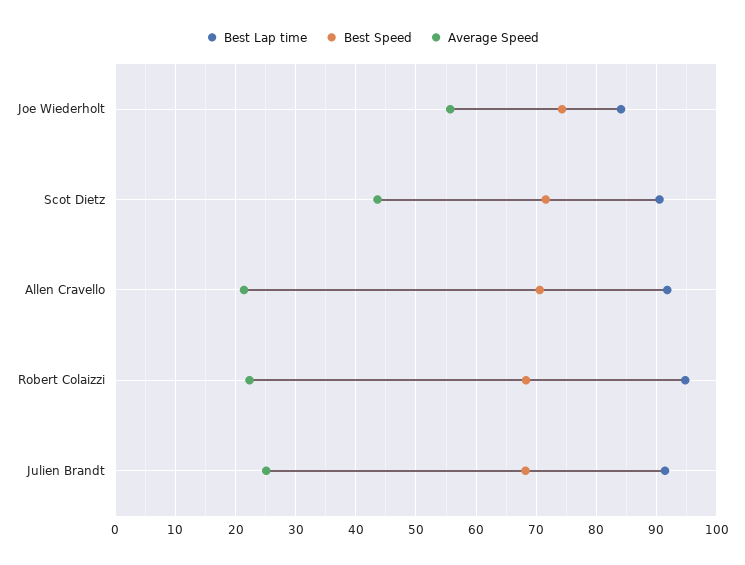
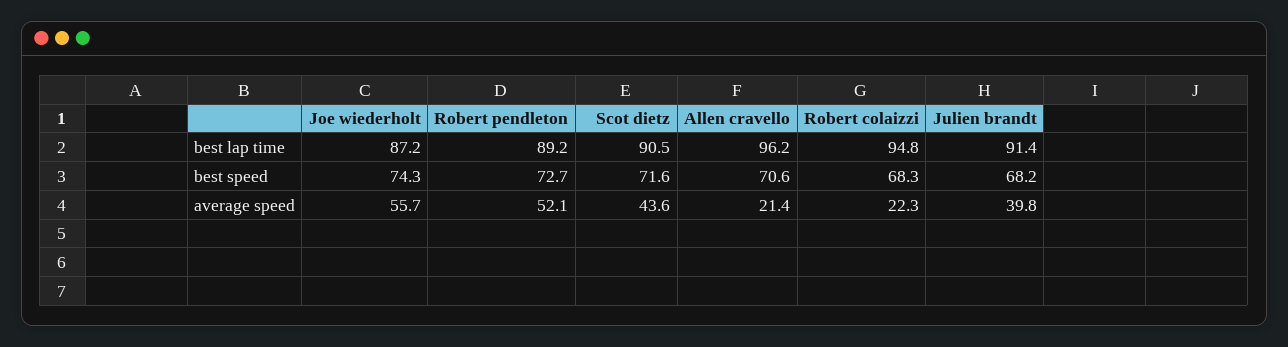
  {
    "Best Lap time": {
-     "Joe Wiederholt": 84,
+     "Joe Wiederholt": 87.2,
      "Scot Dietz": 90.5,
-     "Allen Cravello": 92,
+     "Allen Cravello": 96.2,
      "Robert Colaizzi": 94.8,
-     "Julien Brandt": 91.4
+     "Julien Brandt": 91.4,
+     "Robert pendleton": 89.2
    },
    "Best Speed": {
      "Joe Wiederholt": 74.3,
      "Scot Dietz": 71.6,
      "Allen Cravello": 70.6,
      "Robert Colaizzi": 68.3,
-     "Julien Brandt": 68.2
+     "Julien Brandt": 68.2,
+     "Robert pendleton": 72.7
    },
    "Average Speed": {
      "Joe Wiederholt": 55.7,
      "Scot Dietz": 43.6,
      "Allen Cravello": 21.4,
      "Robert Colaizzi": 22.3,
-     "Julien Brandt": 25
+     "Julien Brandt": 39.8,
+     "Robert pendleton": 52.1
    }
  }

